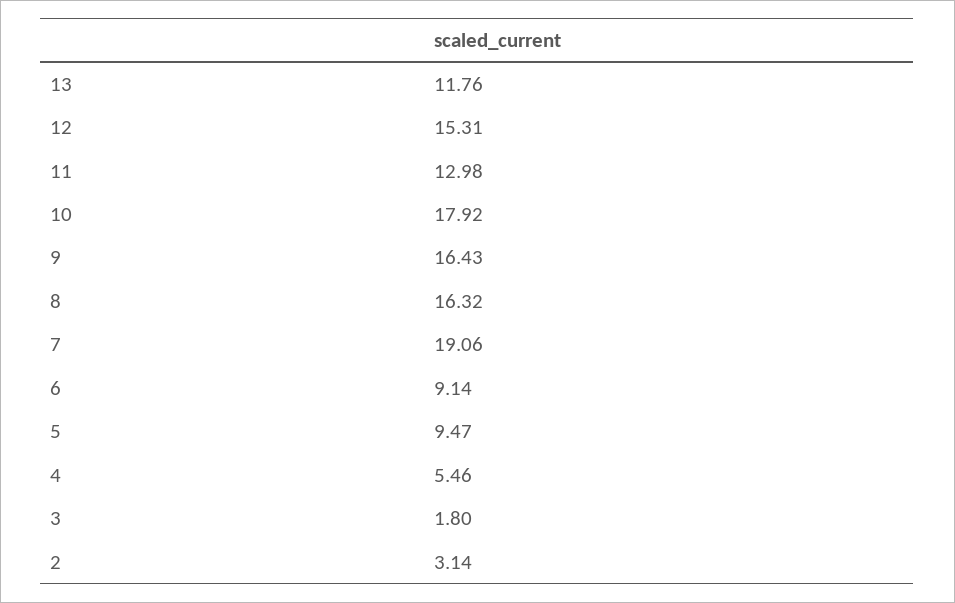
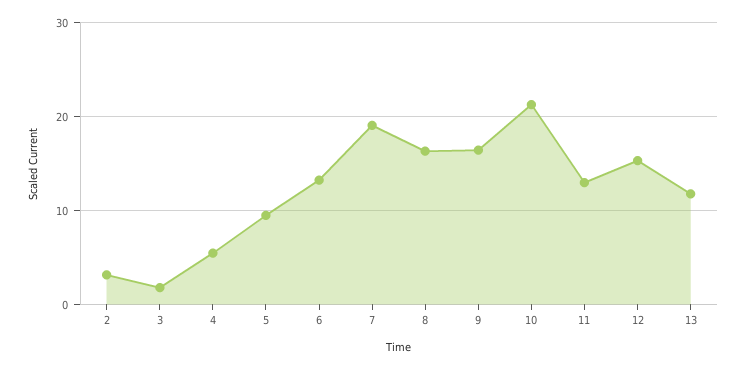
  {
    "13": 11.76,
    "12": 15.31,
    "11": 12.98,
-   "10": 17.92,
+   "10": 21,
    "9": 16.43,
    "8": 16.32,
    "7": 19.06,
-   "6": 9.14,
+   "6": 13,
    "5": 9.47,
    "4": 5.46,
    "3": 1.8,
    "2": 3.14
  }

